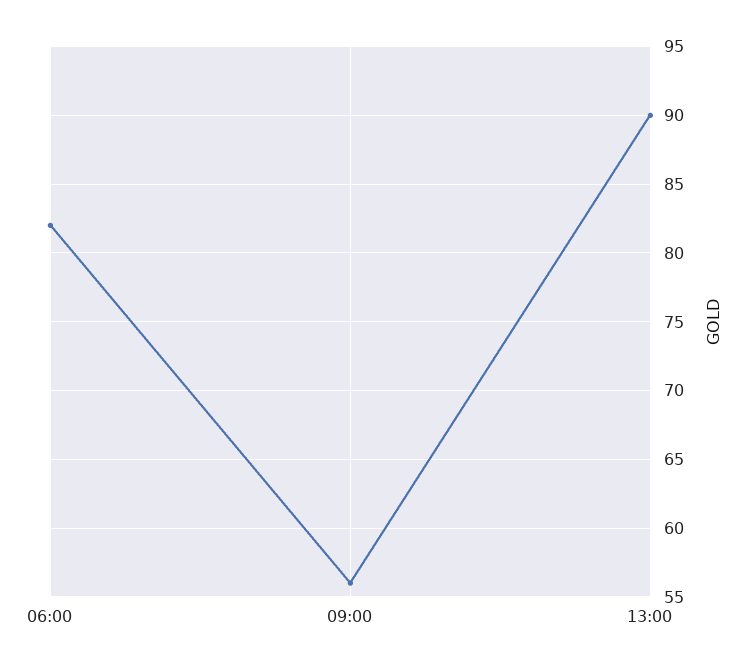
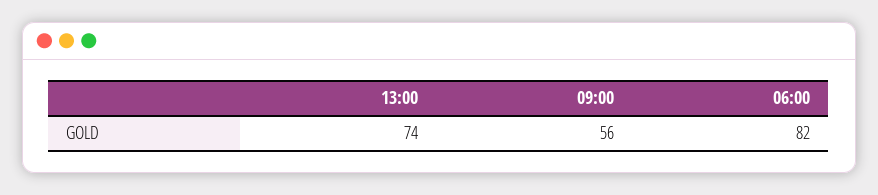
  {
    "06:00": 82,
    "09:00": 56,
-   "13:00": 90
+   "13:00": 74
  }

